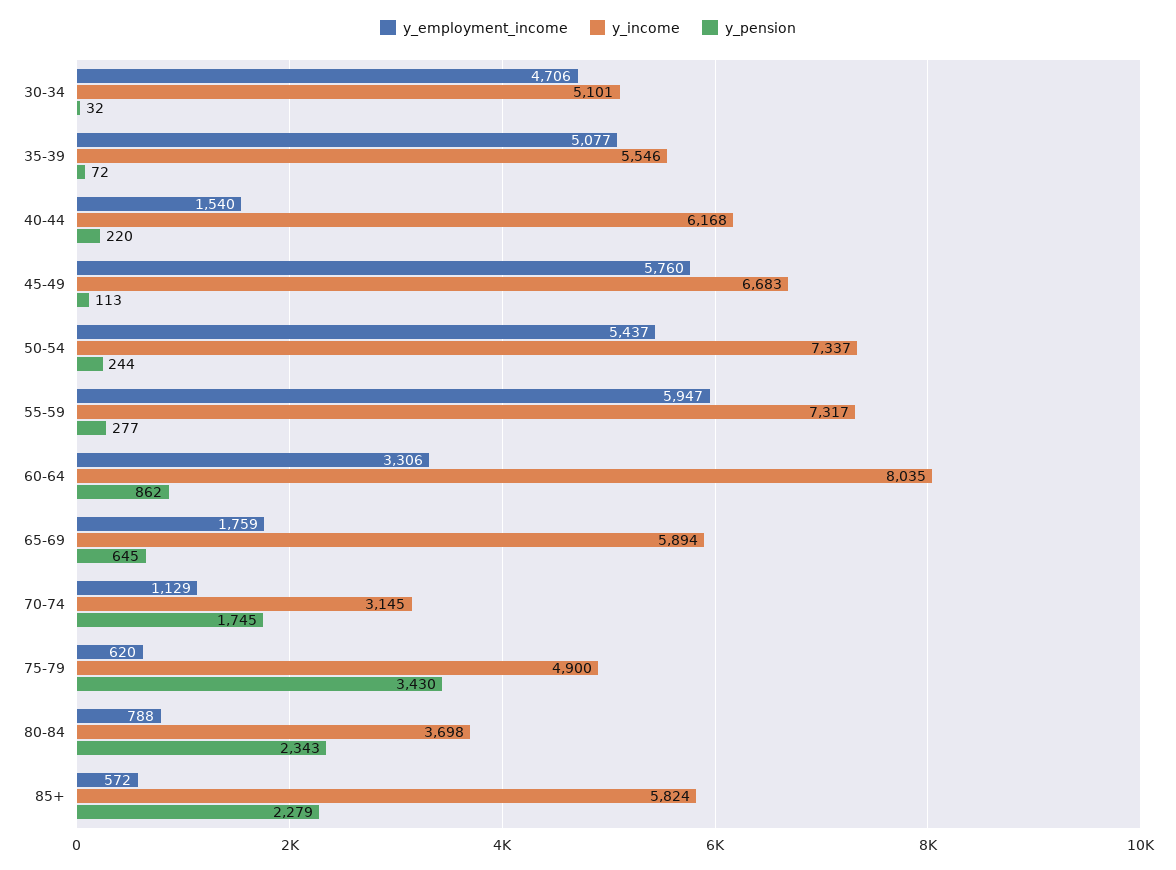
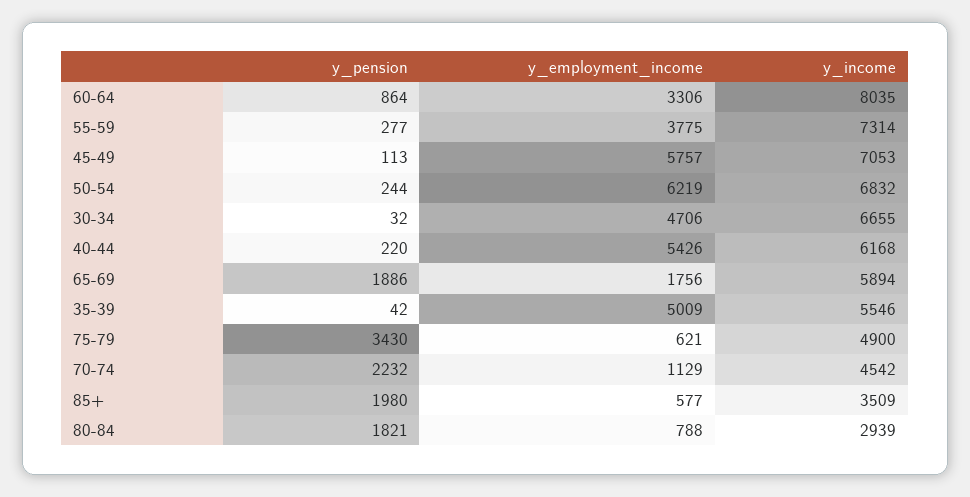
  {
    "y_employment_income": {
      "30-34": 4706,
-     "35-39": 5077,
+     "35-39": 5009,
-     "40-44": 1540,
+     "40-44": 5426,
-     "45-49": 5760,
+     "45-49": 5757,
-     "50-54": 5437,
+     "50-54": 6219,
-     "55-59": 5947,
+     "55-59": 3775,
      "60-64": 3306,
-     "65-69": 1759,
+     "65-69": 1756,
      "70-74": 1129,
-     "75-79": 620,
+     "75-79": 621,
      "80-84": 788,
-     "85+": 572
+     "85+": 577
    },
    "y_income": {
-     "30-34": 5101,
+     "30-34": 6655,
      "35-39": 5546,
      "40-44": 6168,
-     "45-49": 6683,
+     "45-49": 7053,
-     "50-54": 7337,
+     "50-54": 6832,
-     "55-59": 7317,
+     "55-59": 7314,
      "60-64": 8035,
      "65-69": 5894,
-     "70-74": 3145,
+     "70-74": 4542,
      "75-79": 4900,
-     "80-84": 3698,
+     "80-84": 2939,
-     "85+": 5824
+     "85+": 3509
    },
    "y_pension": {
      "30-34": 32,
-     "35-39": 72,
+     "35-39": 42,
      "40-44": 220,
      "45-49": 113,
      "50-54": 244,
      "55-59": 277,
-     "60-64": 862,
+     "60-64": 864,
-     "65-69": 645,
+     "65-69": 1886,
-     "70-74": 1745,
+     "70-74": 2232,
      "75-79": 3430,
-     "80-84": 2343,
+     "80-84": 1821,
-     "85+": 2279
+     "85+": 1980
    }
  }

